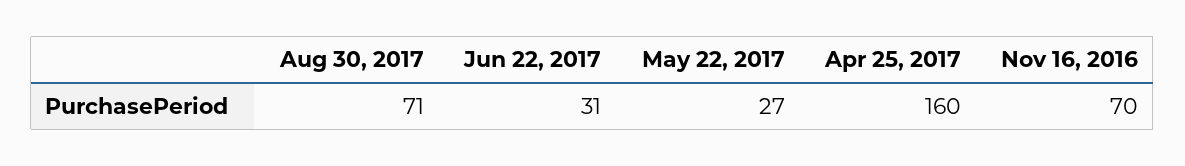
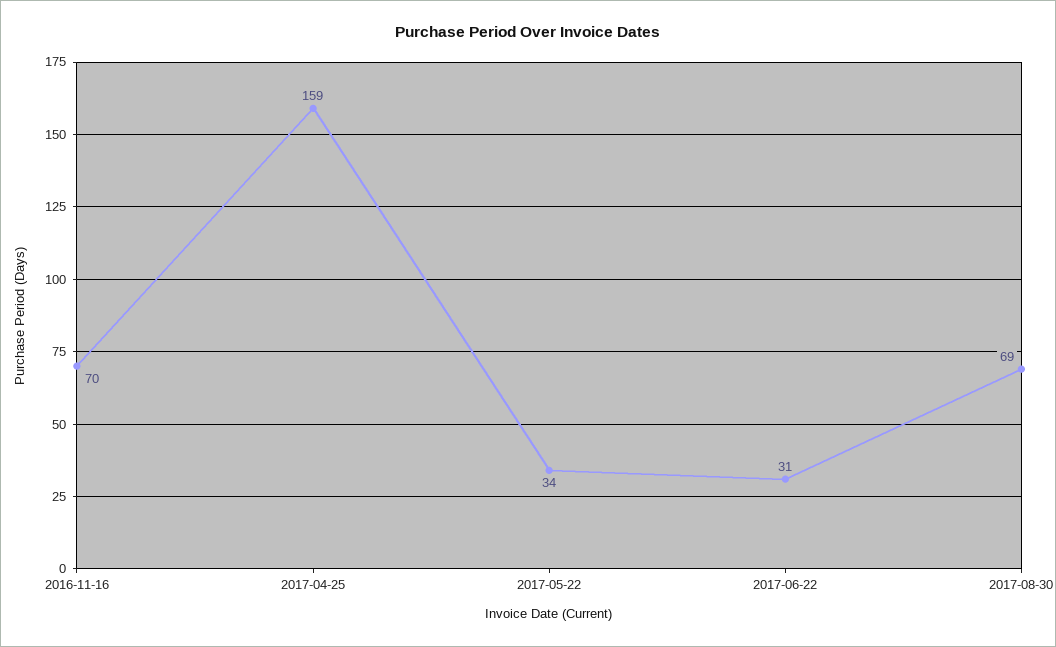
  {
-   "Aug 30, 2017": 71,
+   "Aug 30, 2017": 69,
    "Jun 22, 2017": 31,
-   "May 22, 2017": 27,
+   "May 22, 2017": 34,
-   "Apr 25, 2017": 160,
+   "Apr 25, 2017": 159,
    "Nov 16, 2016": 70
  }

